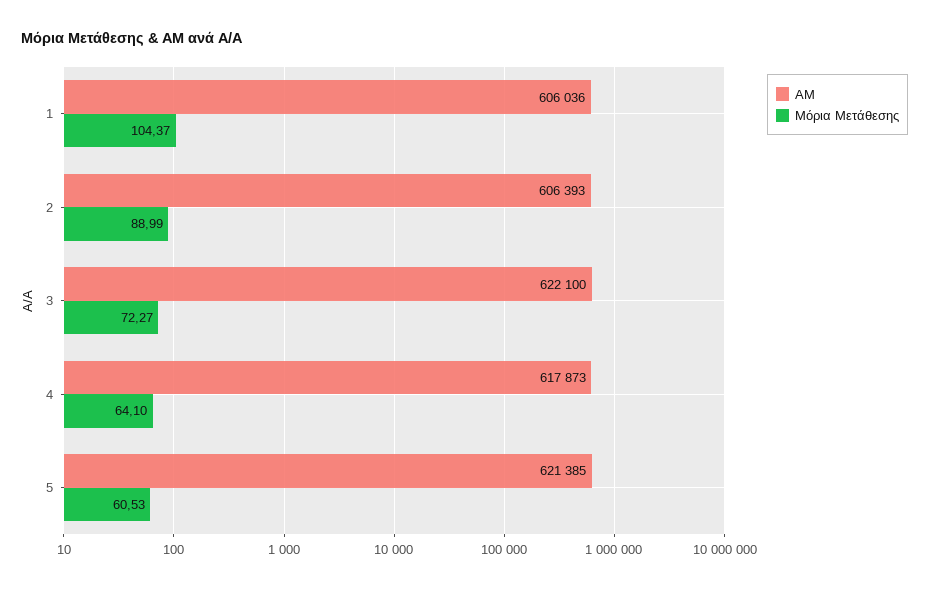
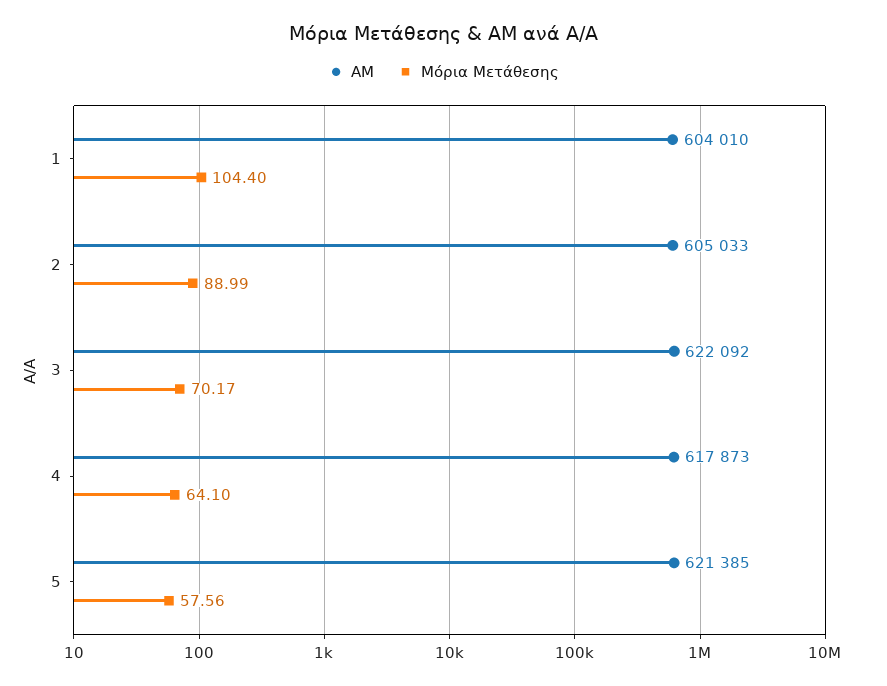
  {
    "ΑΜ": {
-     "1": 606036,
+     "1": 604010,
-     "2": 606393,
+     "2": 605033,
-     "3": 622100,
+     "3": 622092,
      "4": 617873,
      "5": 621385
    },
    "Μόρια Μετάθεσης": {
-     "1": 104.37,
+     "1": 104.4,
      "2": 88.99,
-     "3": 72.27,
+     "3": 70.17,
      "4": 64.1,
-     "5": 60.53
+     "5": 57.56
    }
  }

